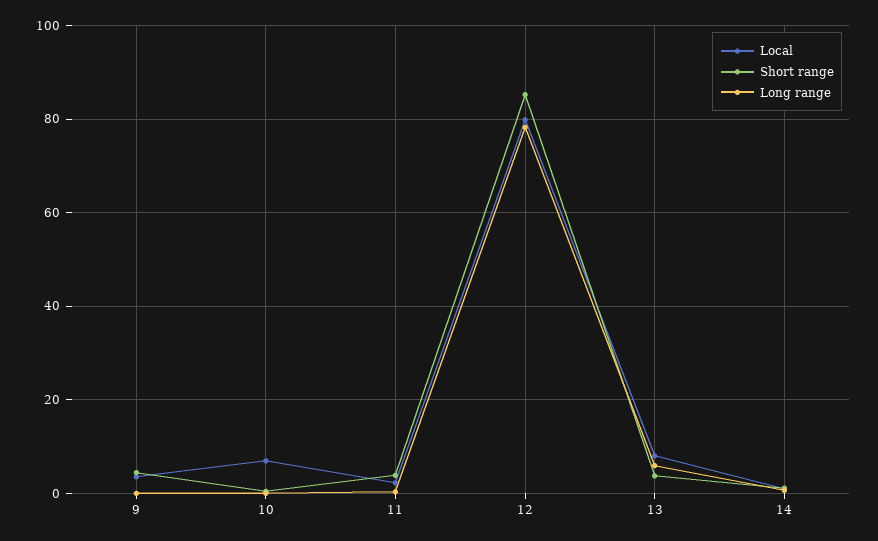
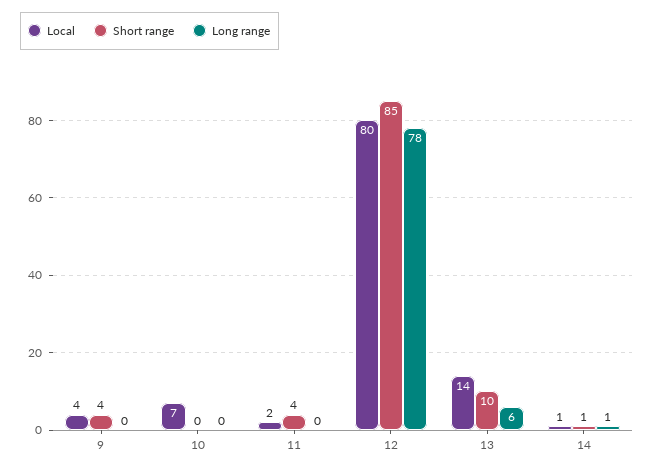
  {
    "Local": {
      "9": 4,
      "10": 7,
      "11": 2,
      "12": 80,
-     "13": 8,
+     "13": 14,
      "14": 1
    },
    "Short range": {
      "9": 4,
      "10": 0,
      "11": 4,
      "12": 85,
-     "13": 4,
+     "13": 10,
      "14": 1
    },
    "Long range": {
      "9": 0,
      "10": 0,
      "11": 0,
      "12": 78,
      "13": 6,
      "14": 1
    }
  }

